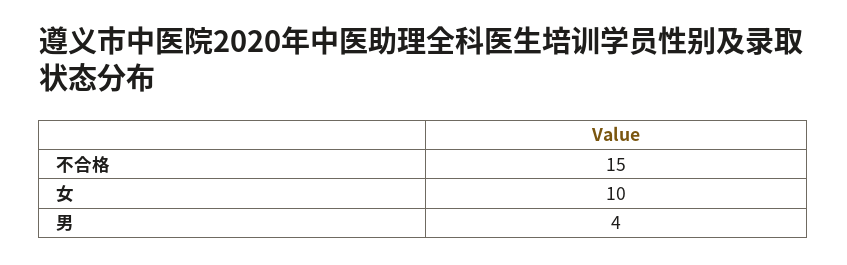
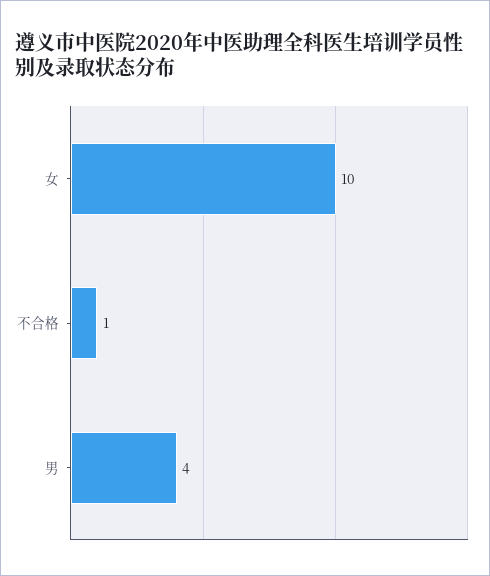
  {
-   "不合格": 15,
+   "不合格": 1,
    "女": 10,
    "男": 4
  }

